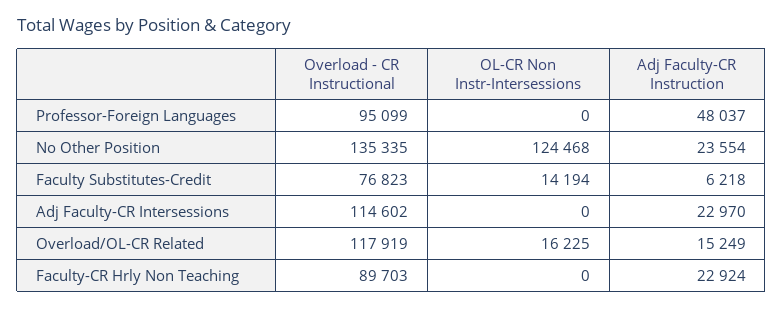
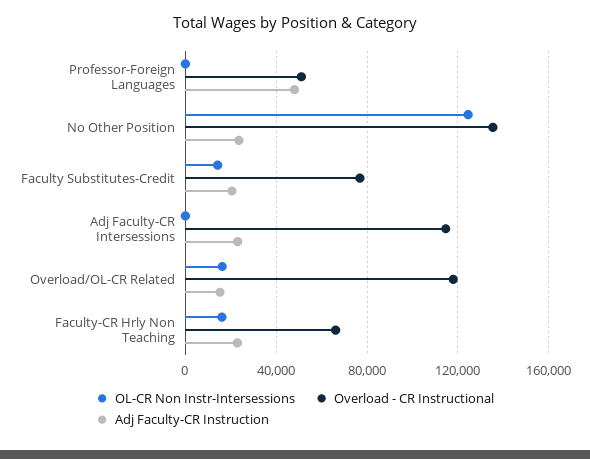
  {
    "Overload - CR Instructional": {
-     "Professor-Foreign Languages": 95099,
+     "Professor-Foreign Languages": 50000,
      "No Other Position": 135335,
      "Faculty Substitutes-Credit": 76823,
      "Adj Faculty-CR Intersessions": 114602,
      "Overload/OL-CR Related": 117919,
-     "Faculty-CR Hrly Non Teaching": 89703
+     "Faculty-CR Hrly Non Teaching": 65000
    },
    "OL-CR Non Instr-Intersessions": {
      "Professor-Foreign Languages": 0,
      "No Other Position": 124468,
      "Faculty Substitutes-Credit": 14194,
      "Adj Faculty-CR Intersessions": 0,
      "Overload/OL-CR Related": 16225,
-     "Faculty-CR Hrly Non Teaching": 0
+     "Faculty-CR Hrly Non Teaching": 15000
    },
    "Adj Faculty-CR Instruction": {
      "Professor-Foreign Languages": 48037,
      "No Other Position": 23554,
-     "Faculty Substitutes-Credit": 6218,
+     "Faculty Substitutes-Credit": 20000,
      "Adj Faculty-CR Intersessions": 22970,
      "Overload/OL-CR Related": 15249,
      "Faculty-CR Hrly Non Teaching": 22924
    }
  }

